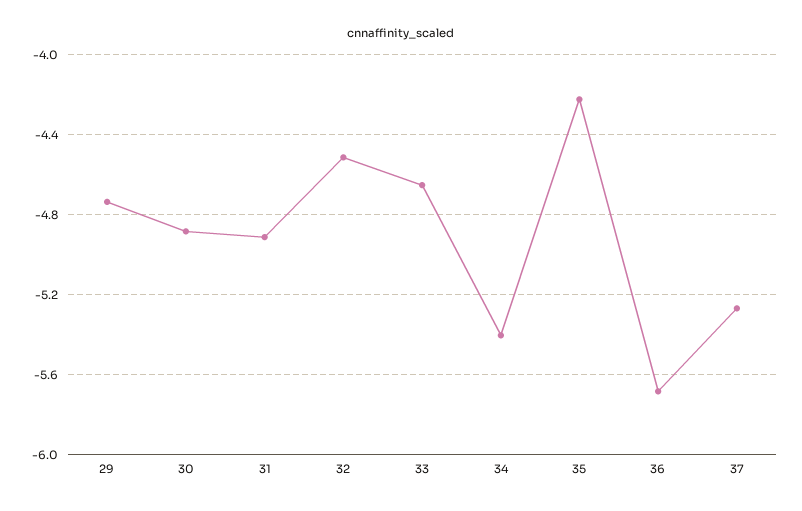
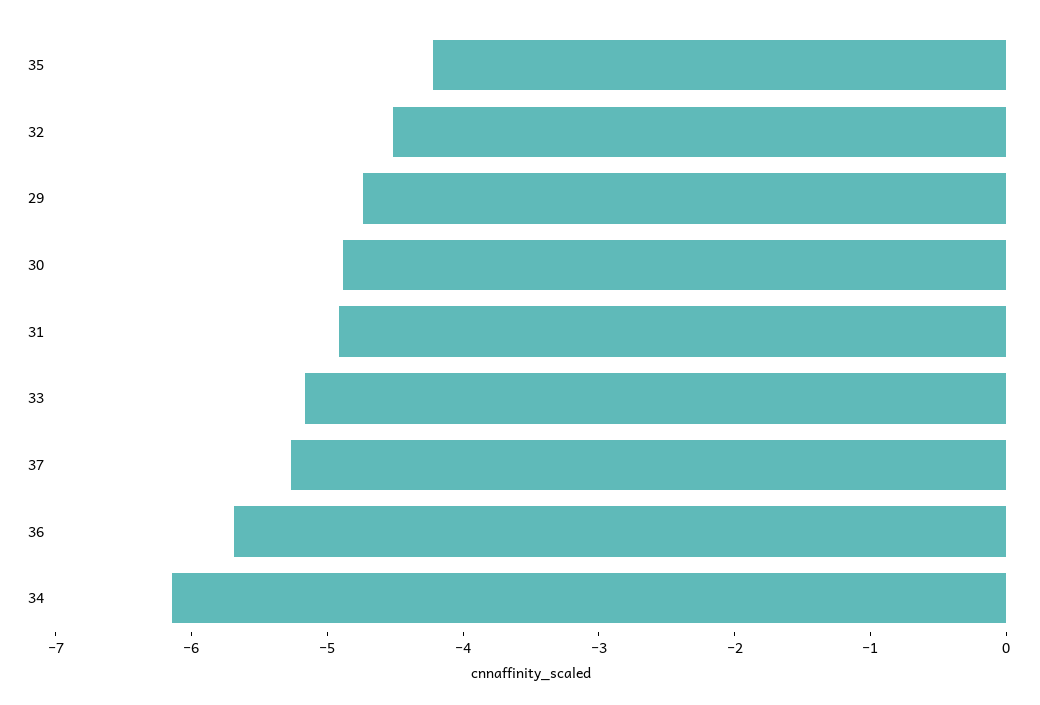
  {
    "29": -4.75,
    "30": -4.9,
    "31": -4.9,
    "32": -4.5,
-   "33": -4.65,
+   "33": -5.2,
-   "34": -5.4,
+   "34": -6.2,
    "35": -4.2,
    "36": -5.7,
    "37": -5.25
  }

